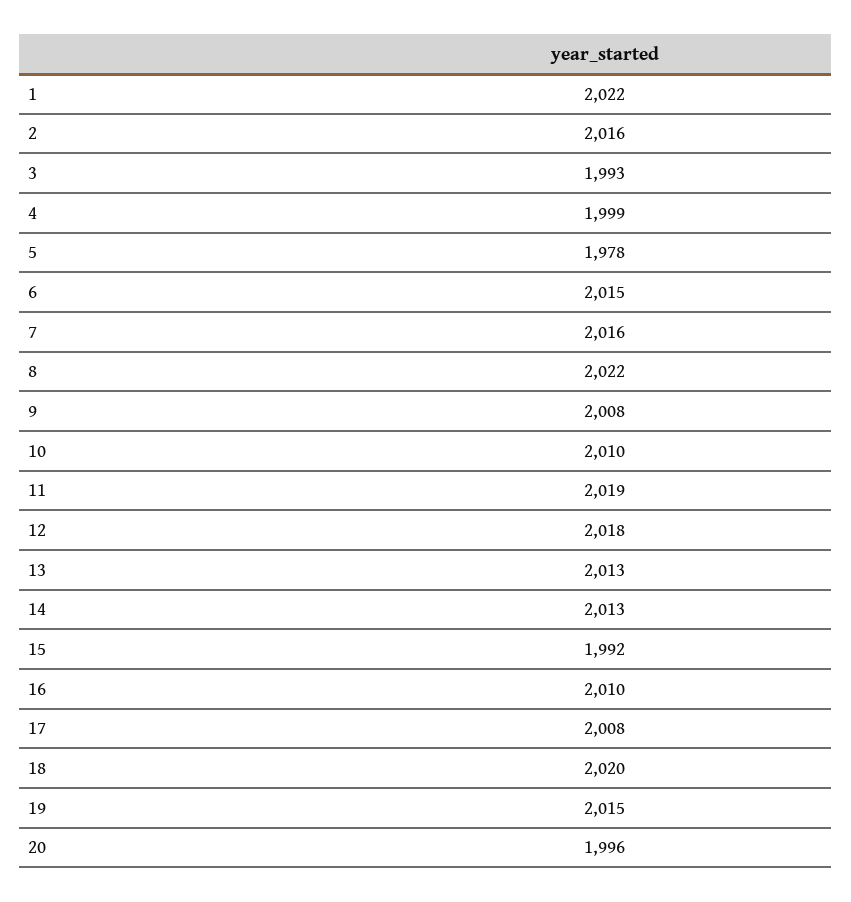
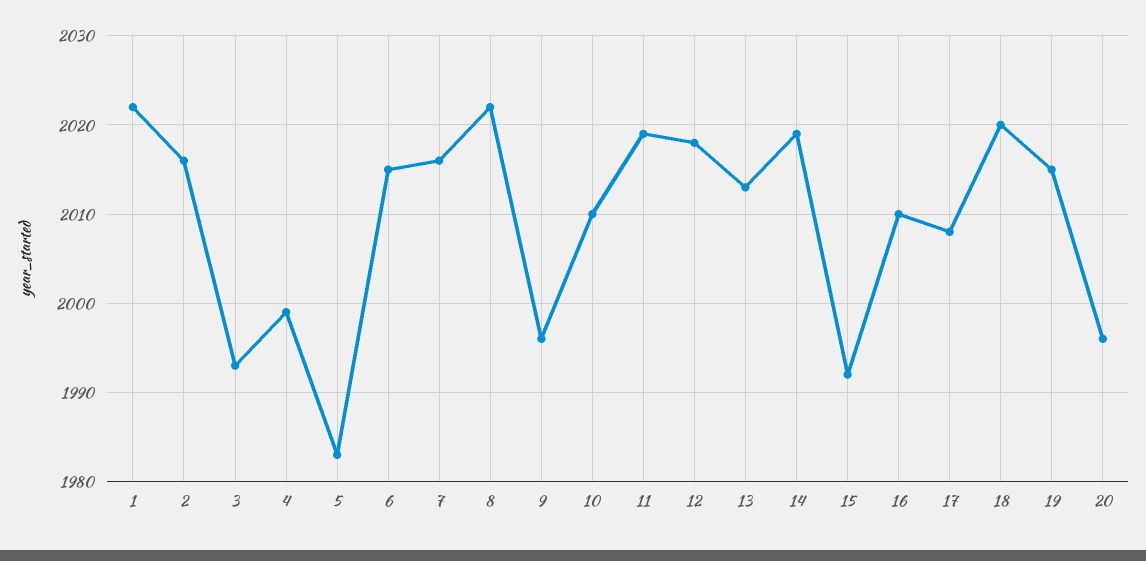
  {
    "1": 2022,
    "2": 2016,
    "3": 1993,
    "4": 1999,
-   "5": 1978,
+   "5": 1983,
    "6": 2015,
    "7": 2016,
    "8": 2022,
-   "9": 2008,
+   "9": 1996,
    "10": 2010,
    "11": 2019,
    "12": 2018,
    "13": 2013,
-   "14": 2013,
+   "14": 2019,
    "15": 1992,
    "16": 2010,
    "17": 2008,
    "18": 2020,
    "19": 2015,
    "20": 1996
  }

